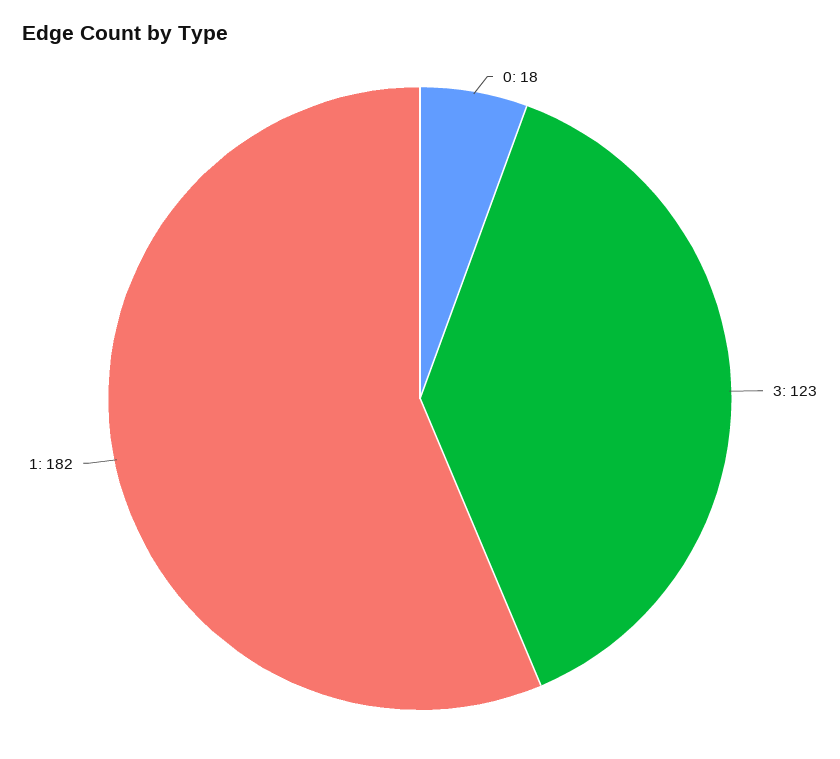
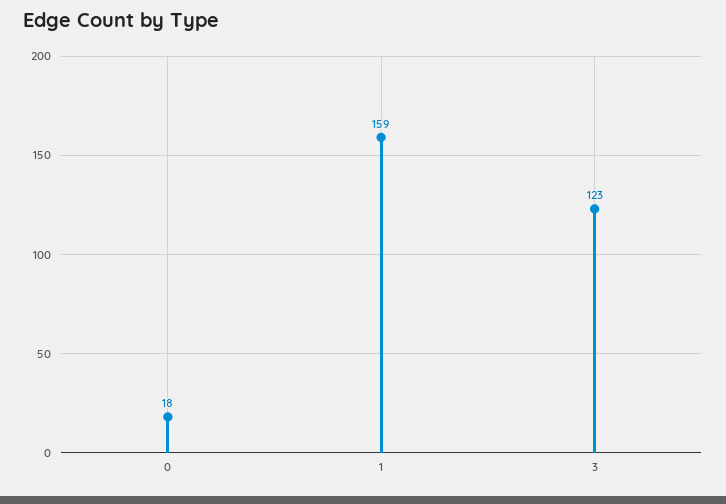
  {
    "0": 18,
    "3": 123,
-   "1": 182
+   "1": 159
  }

